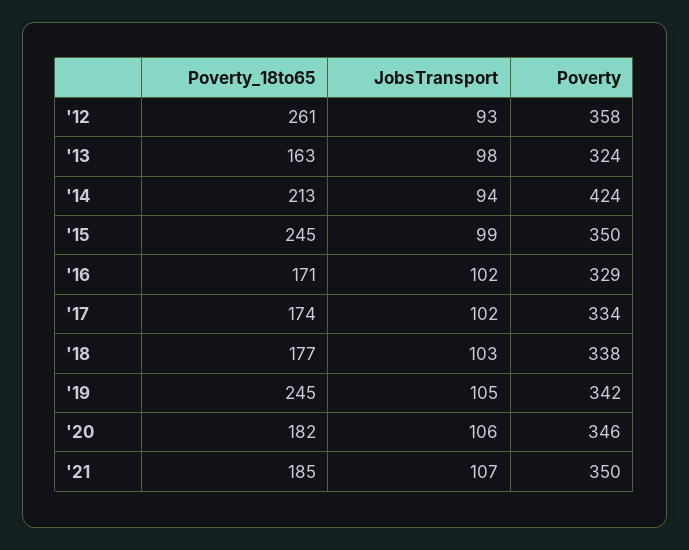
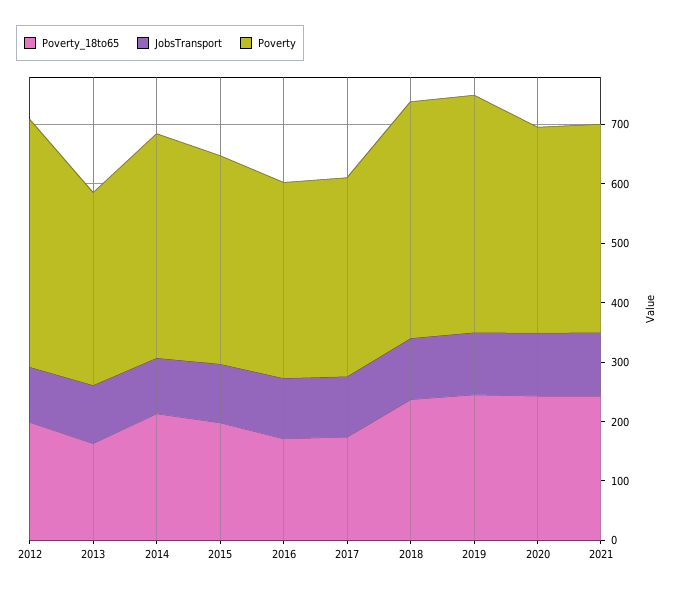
  {
    "Poverty_18to65": {
-     "'12": 261,
+     "'12": 200,
      "'13": 163,
      "'14": 213,
-     "'15": 245,
+     "'15": 200,
      "'16": 171,
      "'17": 174,
-     "'18": 177,
+     "'18": 240,
      "'19": 245,
-     "'20": 182,
+     "'20": 240,
-     "'21": 185
+     "'21": 240
    },
    "JobsTransport": {
      "'12": 93,
      "'13": 98,
      "'14": 94,
      "'15": 99,
      "'16": 102,
      "'17": 102,
      "'18": 103,
      "'19": 105,
      "'20": 106,
      "'21": 107
    },
    "Poverty": {
-     "'12": 358,
+     "'12": 420,
      "'13": 324,
-     "'14": 424,
+     "'14": 380,
      "'15": 350,
      "'16": 329,
      "'17": 334,
-     "'18": 338,
+     "'18": 400,
-     "'19": 342,
+     "'19": 400,
      "'20": 346,
      "'21": 350
    }
  }

